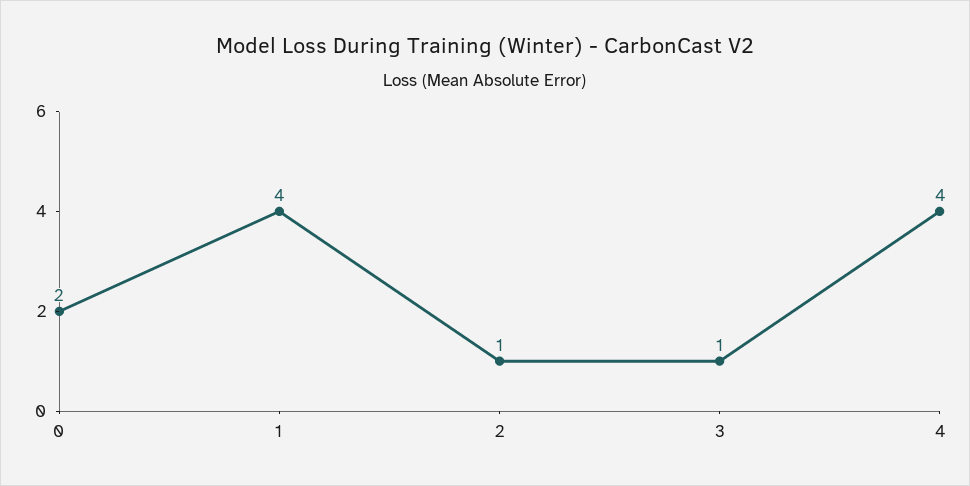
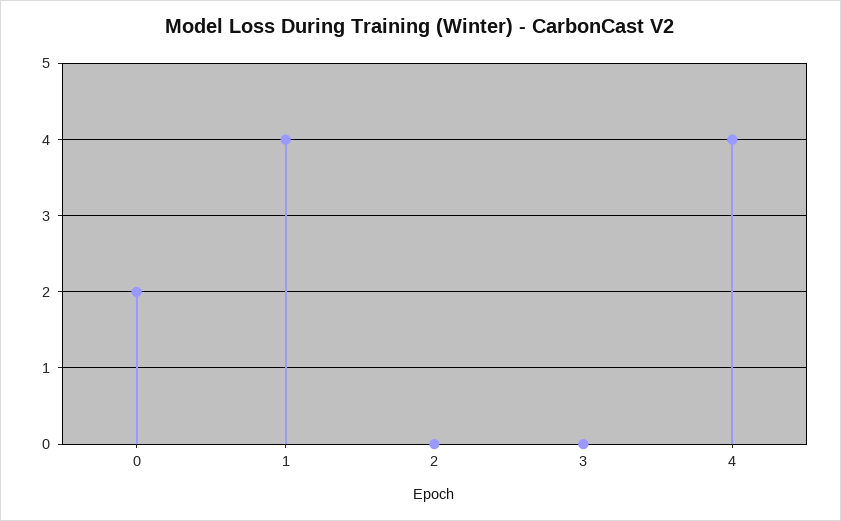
  {
    "0": 2,
    "1": 4,
-   "2": 1,
+   "2": 0,
-   "3": 1,
+   "3": 0,
    "4": 4
  }

